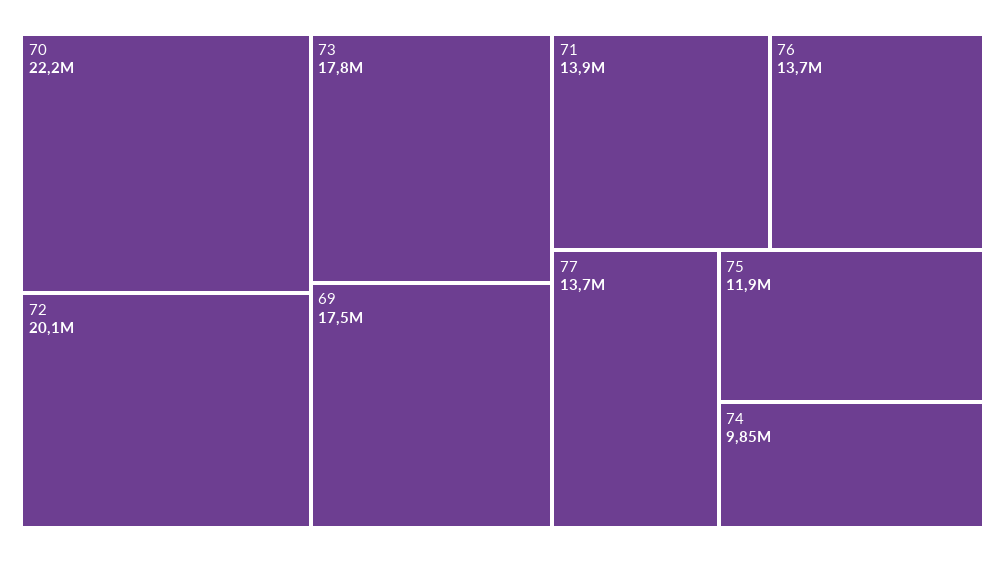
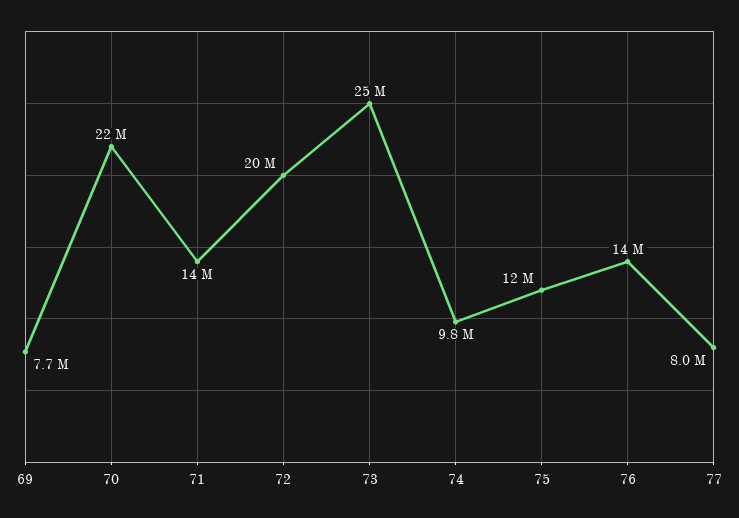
  {
    "70": 22200000,
    "72": 20100000,
-   "73": 17800000,
+   "73": 25000000,
-   "69": 17500000,
+   "69": 7700000,
    "71": 13900000,
    "76": 13700000,
-   "77": 13700000,
+   "77": 8000000,
    "75": 11900000,
    "74": 9850000
  }

